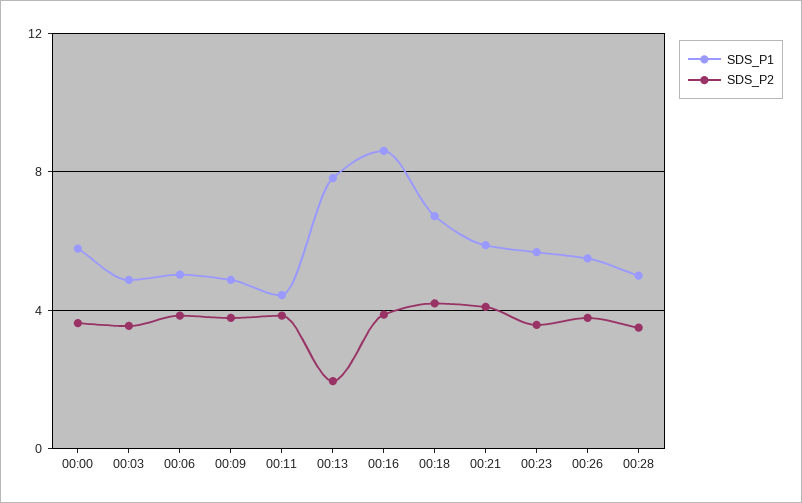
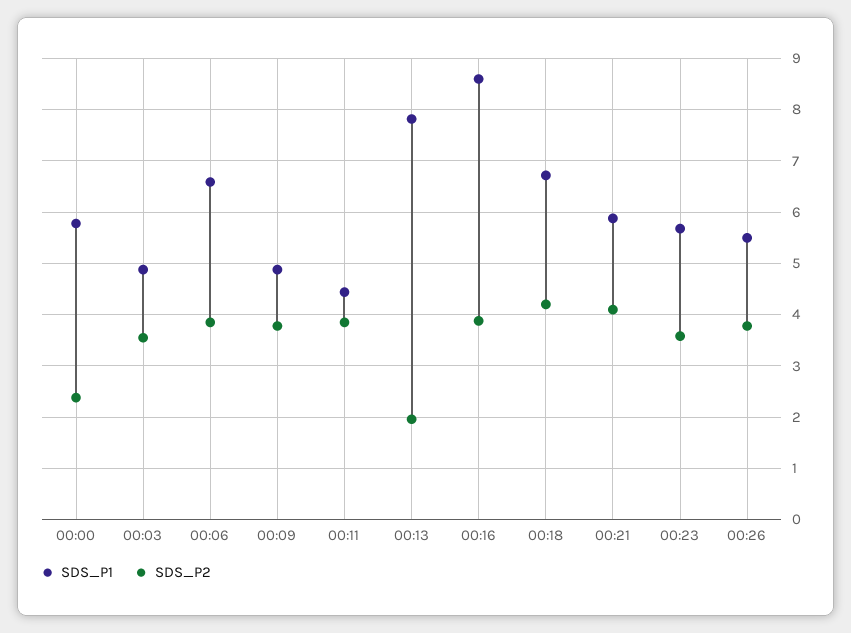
  {
    "SDS_P1": {
      "00:00": 5.8,
      "00:03": 4.8,
-     "00:06": 5,
+     "00:06": 6.6,
      "00:09": 4.8,
      "00:11": 4.4,
      "00:13": 7.8,
      "00:16": 8.6,
      "00:18": 6.8,
      "00:21": 5.8,
      "00:23": 5.6,
-     "00:26": 5.6,
+     "00:26": 5.6
-     "00:28": 5
    },
    "SDS_P2": {
-     "00:00": 3.5,
+     "00:00": 2.4,
      "00:03": 3.6,
      "00:06": 3.8,
      "00:09": 3.8,
      "00:11": 3.8,
      "00:13": 2,
      "00:16": 3.8,
      "00:18": 4.2,
      "00:21": 4.2,
      "00:23": 3.6,
-     "00:26": 3.8,
+     "00:26": 3.8
-     "00:28": 3.5
    }
  }

